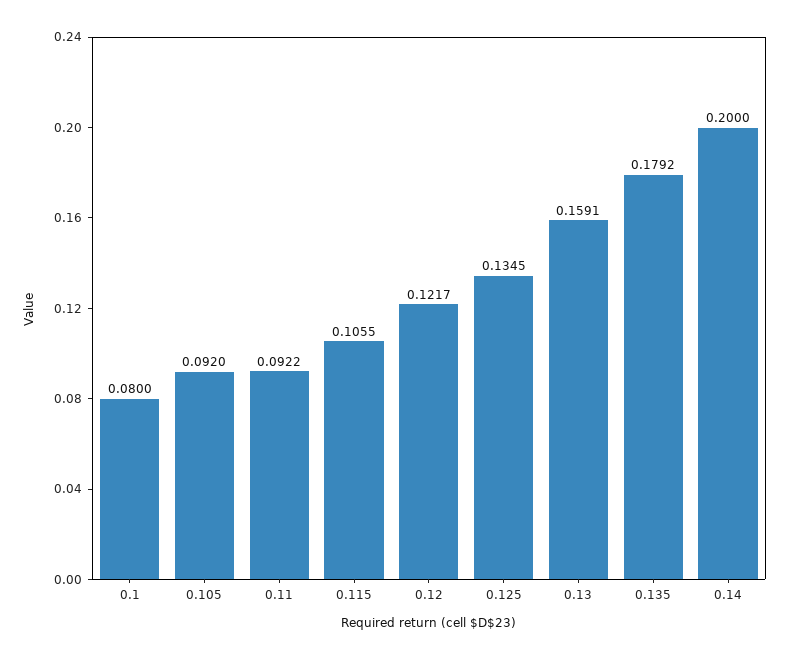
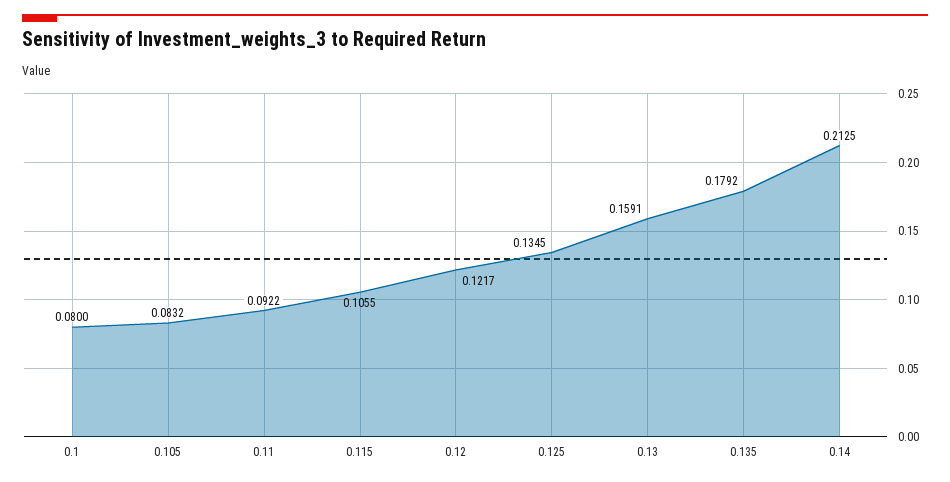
  {
    "0.1": 0.08,
-   "0.105": 0.092,
+   "0.105": 0.0832,
    "0.11": 0.0922,
    "0.115": 0.1055,
    "0.12": 0.1217,
    "0.125": 0.1345,
    "0.13": 0.1591,
    "0.135": 0.1792,
-   "0.14": 0.2
+   "0.14": 0.2125
  }

